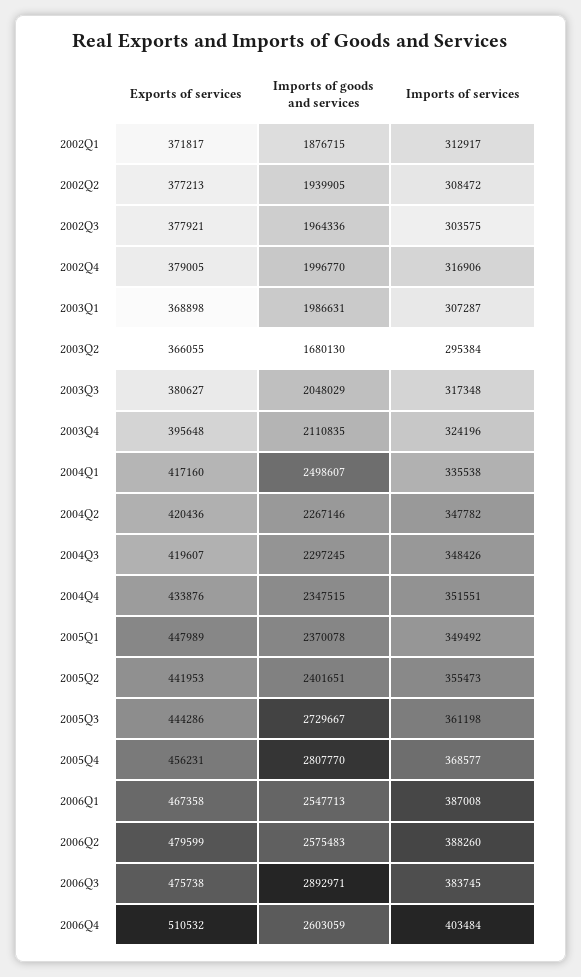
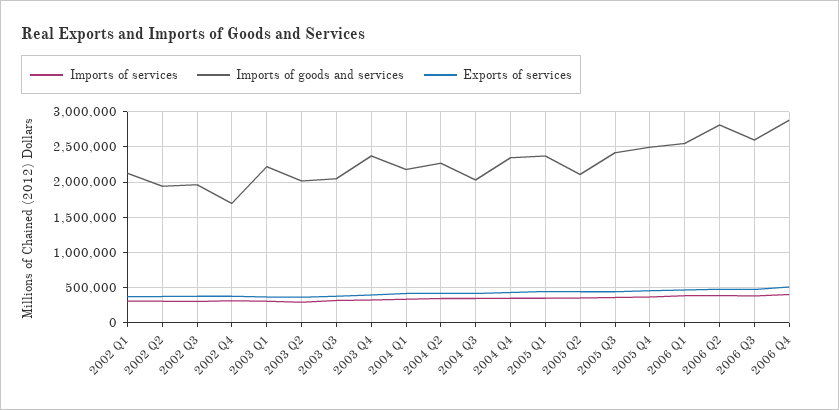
  {
    "Exports of services": {
      "2002Q1": 371817,
      "2002Q2": 377213,
      "2002Q3": 377921,
      "2002Q4": 379005,
      "2003Q1": 368898,
      "2003Q2": 366055,
      "2003Q3": 380627,
      "2003Q4": 395648,
      "2004Q1": 417160,
      "2004Q2": 420436,
      "2004Q3": 419607,
      "2004Q4": 433876,
      "2005Q1": 447989,
      "2005Q2": 441953,
      "2005Q3": 444286,
      "2005Q4": 456231,
      "2006Q1": 467358,
      "2006Q2": 479599,
      "2006Q3": 475738,
      "2006Q4": 510532
    },
    "Imports of goods and services": {
-     "2002Q1": 1876715,
+     "2002Q1": 2100000,
      "2002Q2": 1939905,
      "2002Q3": 1964336,
-     "2002Q4": 1996770,
+     "2002Q4": 1700000,
-     "2003Q1": 1986631,
+     "2003Q1": 2200000,
-     "2003Q2": 1680130,
+     "2003Q2": 2000000,
      "2003Q3": 2048029,
-     "2003Q4": 2110835,
+     "2003Q4": 2400000,
-     "2004Q1": 2498607,
+     "2004Q1": 2200000,
      "2004Q2": 2267146,
-     "2004Q3": 2297245,
+     "2004Q3": 2000000,
      "2004Q4": 2347515,
      "2005Q1": 2370078,
-     "2005Q2": 2401651,
+     "2005Q2": 2100000,
-     "2005Q3": 2729667,
+     "2005Q3": 2400000,
-     "2005Q4": 2807770,
+     "2005Q4": 2500000,
      "2006Q1": 2547713,
-     "2006Q2": 2575483,
+     "2006Q2": 2800000,
-     "2006Q3": 2892971,
+     "2006Q3": 2600000,
-     "2006Q4": 2603059
+     "2006Q4": 2900000
    },
    "Imports of services": {
      "2002Q1": 312917,
      "2002Q2": 308472,
      "2002Q3": 303575,
      "2002Q4": 316906,
      "2003Q1": 307287,
      "2003Q2": 295384,
      "2003Q3": 317348,
      "2003Q4": 324196,
      "2004Q1": 335538,
      "2004Q2": 347782,
      "2004Q3": 348426,
      "2004Q4": 351551,
      "2005Q1": 349492,
      "2005Q2": 355473,
      "2005Q3": 361198,
      "2005Q4": 368577,
      "2006Q1": 387008,
      "2006Q2": 388260,
      "2006Q3": 383745,
      "2006Q4": 403484
    }
  }

